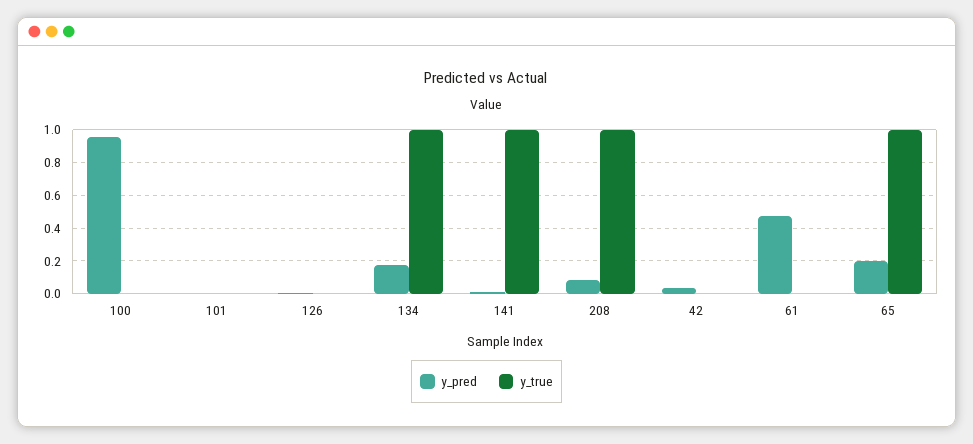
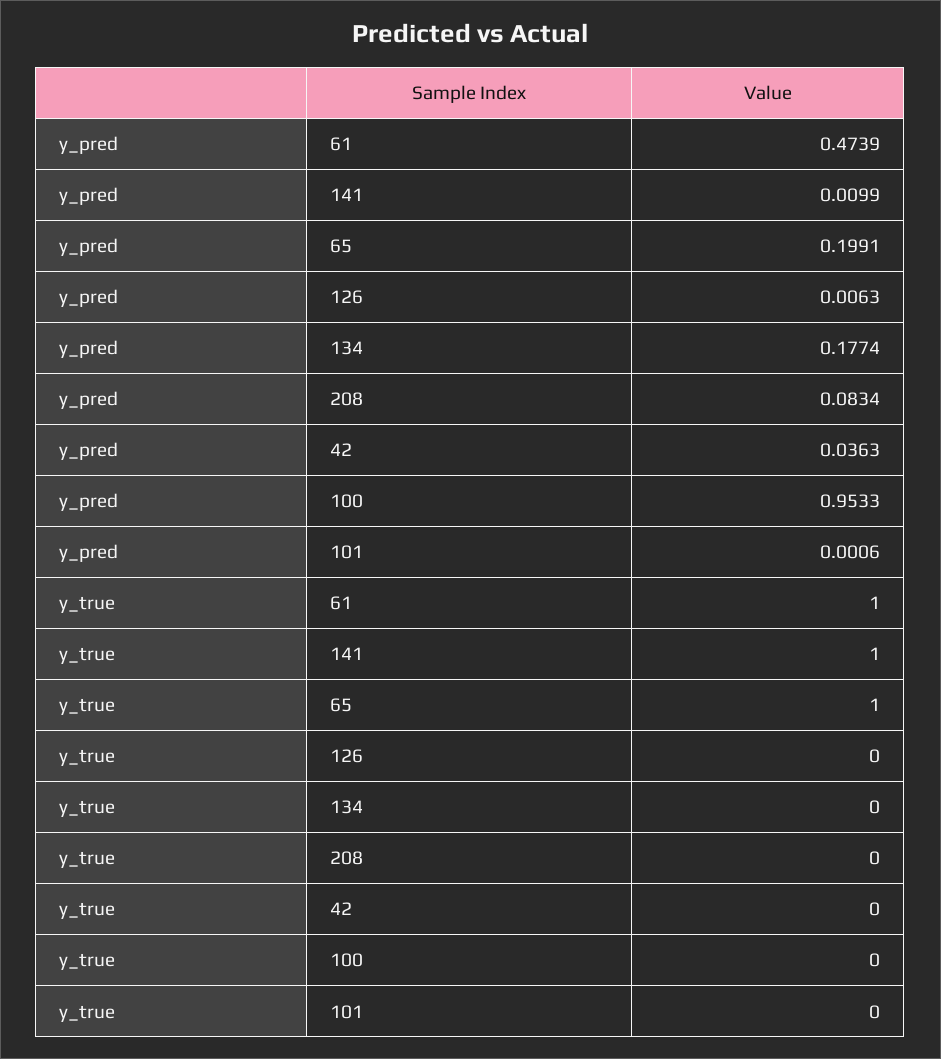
  {
    "y_pred": {
      "100": 0.9533,
      "101": 0.0006,
      "126": 0.0063,
      "134": 0.1774,
      "141": 0.0099,
      "208": 0.0834,
      "42": 0.0363,
      "61": 0.4739,
      "65": 0.1991
    },
    "y_true": {
      "100": 0,
      "101": 0,
      "126": 0,
-     "134": 1,
+     "134": 0,
      "141": 1,
-     "208": 1,
+     "208": 0,
      "42": 0,
-     "61": 0,
+     "61": 1,
      "65": 1
    }
  }

